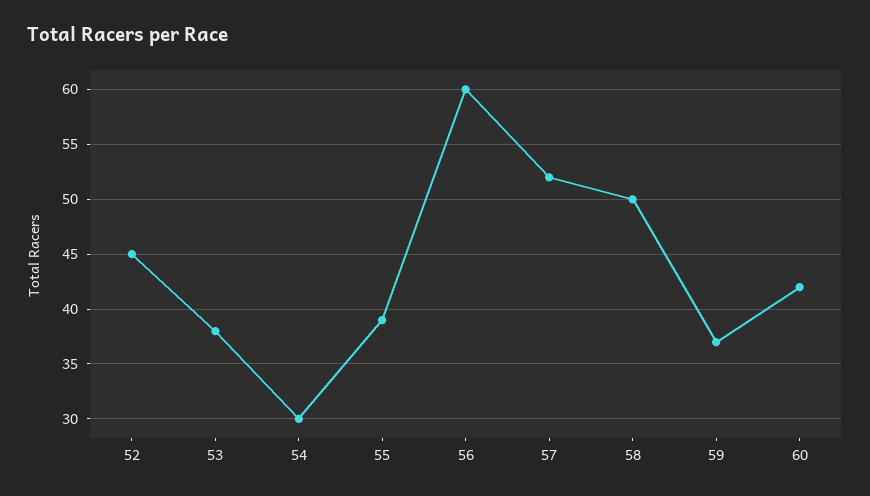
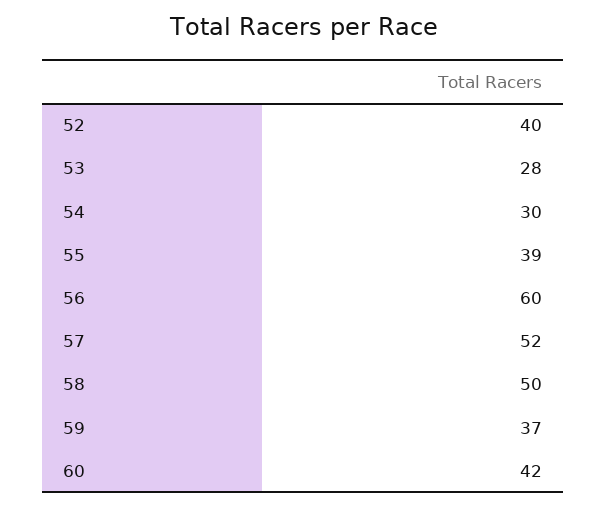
  {
-   "52": 45,
+   "52": 40,
-   "53": 38,
+   "53": 28,
    "54": 30,
    "55": 39,
    "56": 60,
    "57": 52,
    "58": 50,
    "59": 37,
    "60": 42
  }

